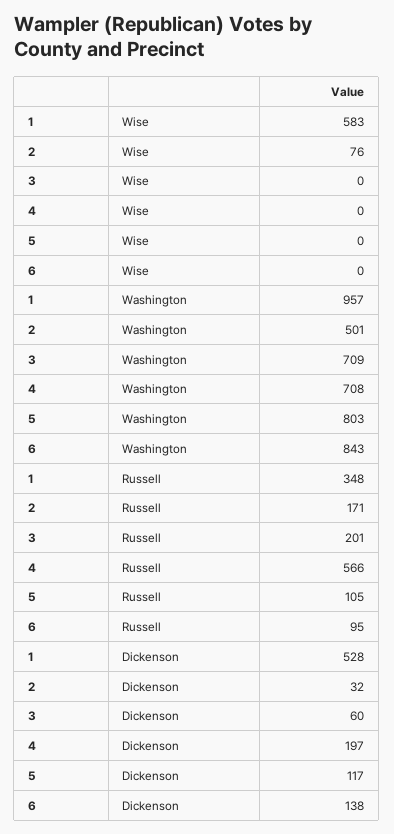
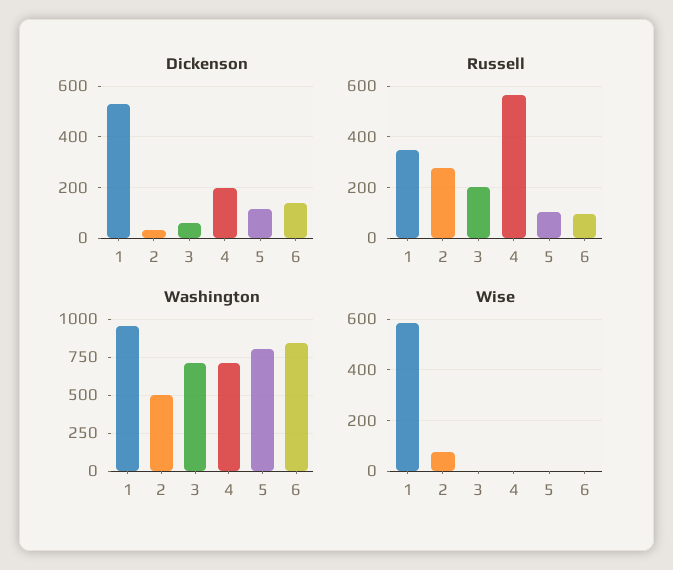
  {
    "Wise": {
      "1": 583,
      "2": 76,
      "3": 0,
      "4": 0,
      "5": 0,
      "6": 0
    },
    "Washington": {
      "1": 957,
      "2": 501,
      "3": 709,
      "4": 708,
      "5": 803,
      "6": 843
    },
    "Russell": {
      "1": 348,
-     "2": 171,
+     "2": 275,
      "3": 201,
      "4": 566,
      "5": 105,
      "6": 95
    },
    "Dickenson": {
      "1": 528,
      "2": 32,
      "3": 60,
      "4": 197,
      "5": 117,
      "6": 138
    }
  }

